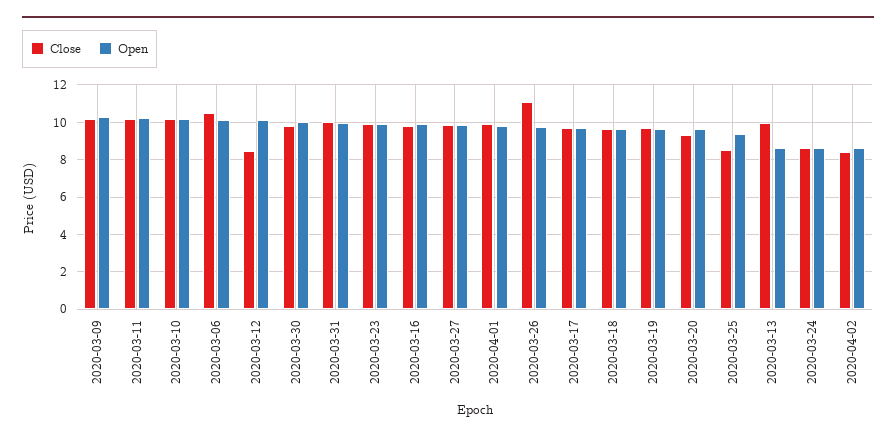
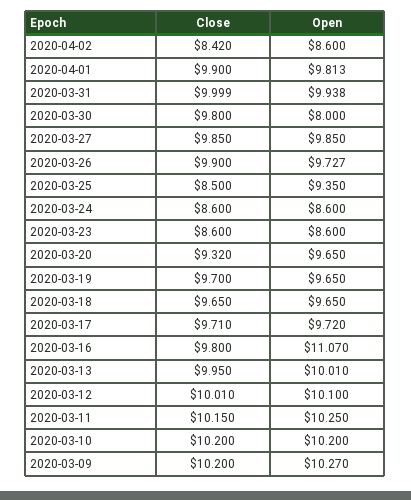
  {
    "Close": {
      "2020-03-09": 10.2,
      "2020-03-11": 10.15,
      "2020-03-10": 10.2,
-     "2020-03-06": 10.5,
-     "2020-03-12": 8.5,
+     "2020-03-12": 10.01,
      "2020-03-30": 9.8,
      "2020-03-31": 9.999,
-     "2020-03-23": 10,
+     "2020-03-23": 8.6,
      "2020-03-16": 9.8,
      "2020-03-27": 9.85,
      "2020-04-01": 9.9,
-     "2020-03-26": 11,
+     "2020-03-26": 9.9,
      "2020-03-17": 9.71,
      "2020-03-18": 9.65,
      "2020-03-19": 9.7,
      "2020-03-20": 9.32,
      "2020-03-25": 8.5,
      "2020-03-13": 9.95,
      "2020-03-24": 8.6,
      "2020-04-02": 8.42
    },
    "Open": {
      "2020-03-09": 10.27,
      "2020-03-11": 10.25,
      "2020-03-10": 10.2,
-     "2020-03-06": 10,
      "2020-03-12": 10.1,
-     "2020-03-30": 10,
+     "2020-03-30": 8,
      "2020-03-31": 9.938,
-     "2020-03-23": 10,
+     "2020-03-23": 8.6,
-     "2020-03-16": 10,
+     "2020-03-16": 11.07,
      "2020-03-27": 9.85,
      "2020-04-01": 9.813,
      "2020-03-26": 9.727,
      "2020-03-17": 9.72,
      "2020-03-18": 9.65,
      "2020-03-19": 9.65,
      "2020-03-20": 9.65,
      "2020-03-25": 9.35,
-     "2020-03-13": 8.5,
+     "2020-03-13": 10.01,
      "2020-03-24": 8.6,
      "2020-04-02": 8.6
    }
  }

